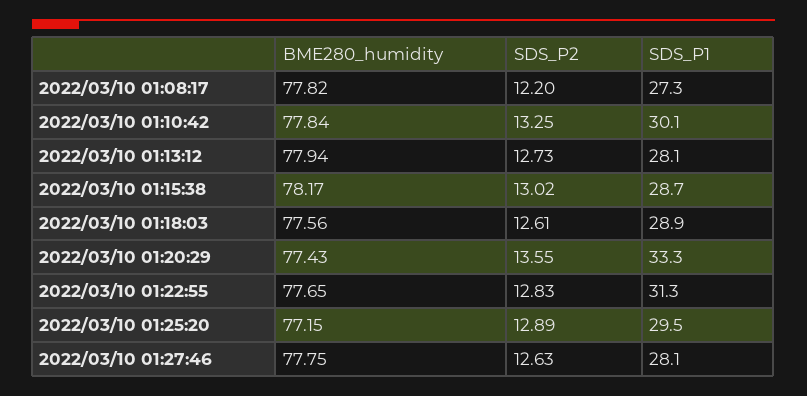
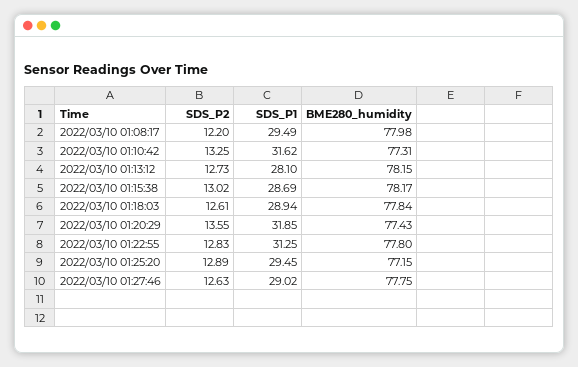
  {
    "BME280_humidity": {
-     "2022/03/10 01:08:17": 77.82,
+     "2022/03/10 01:08:17": 77.98,
-     "2022/03/10 01:10:42": 77.84,
+     "2022/03/10 01:10:42": 77.31,
-     "2022/03/10 01:13:12": 77.94,
+     "2022/03/10 01:13:12": 78.15,
      "2022/03/10 01:15:38": 78.17,
-     "2022/03/10 01:18:03": 77.56,
+     "2022/03/10 01:18:03": 77.84,
      "2022/03/10 01:20:29": 77.43,
-     "2022/03/10 01:22:55": 77.65,
+     "2022/03/10 01:22:55": 77.8,
      "2022/03/10 01:25:20": 77.15,
      "2022/03/10 01:27:46": 77.75
    },
    "SDS_P2": {
      "2022/03/10 01:08:17": 12.2,
      "2022/03/10 01:10:42": 13.25,
      "2022/03/10 01:13:12": 12.73,
      "2022/03/10 01:15:38": 13.02,
      "2022/03/10 01:18:03": 12.61,
      "2022/03/10 01:20:29": 13.55,
      "2022/03/10 01:22:55": 12.83,
      "2022/03/10 01:25:20": 12.89,
      "2022/03/10 01:27:46": 12.63
    },
    "SDS_P1": {
-     "2022/03/10 01:08:17": 27.3,
+     "2022/03/10 01:08:17": 29.49,
-     "2022/03/10 01:10:42": 30.1,
+     "2022/03/10 01:10:42": 31.62,
      "2022/03/10 01:13:12": 28.1,
      "2022/03/10 01:15:38": 28.69,
      "2022/03/10 01:18:03": 28.94,
-     "2022/03/10 01:20:29": 33.3,
+     "2022/03/10 01:20:29": 31.85,
      "2022/03/10 01:22:55": 31.25,
      "2022/03/10 01:25:20": 29.45,
-     "2022/03/10 01:27:46": 28.1
+     "2022/03/10 01:27:46": 29.02
    }
  }

